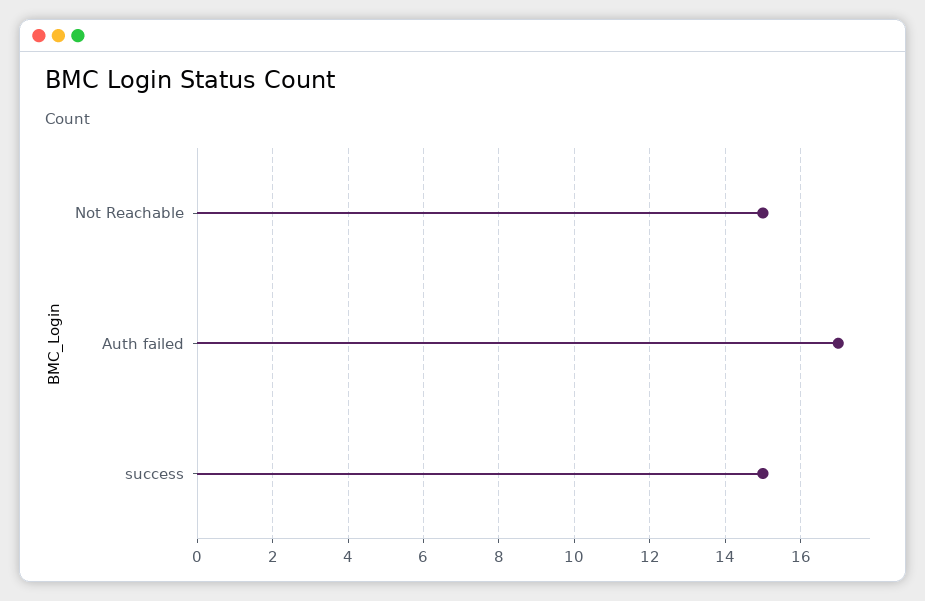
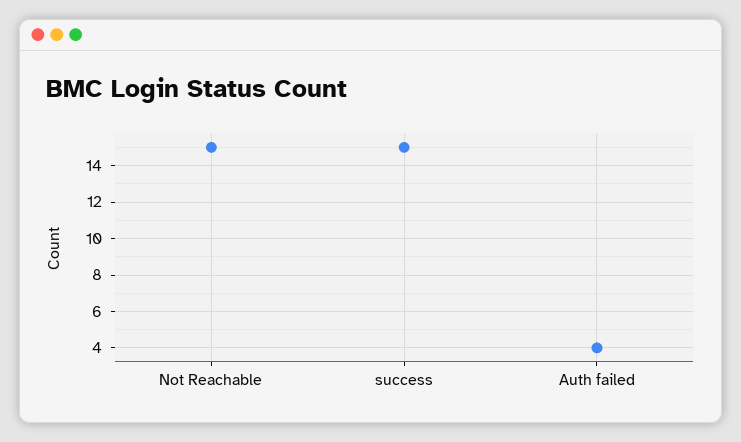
  {
    "Not Reachable": 15,
-   "Auth failed": 17,
+   "Auth failed": 4,
    "success": 15
  }

